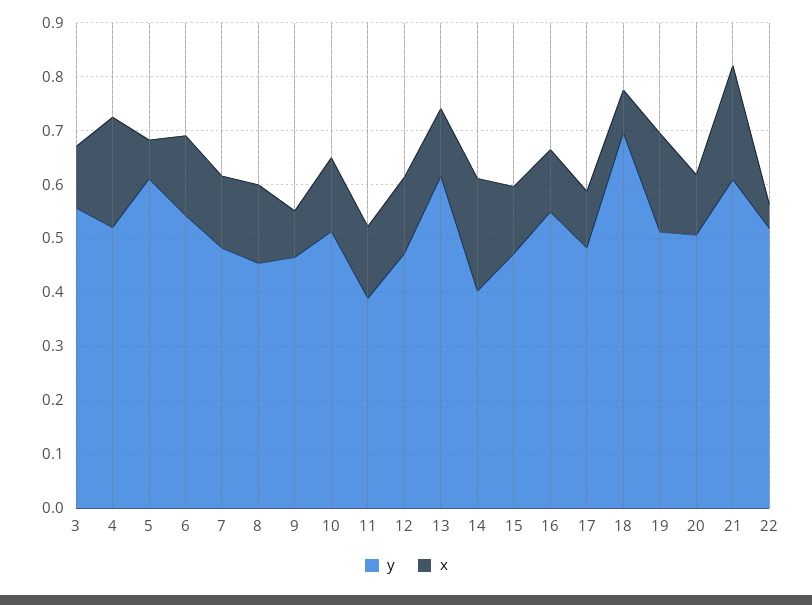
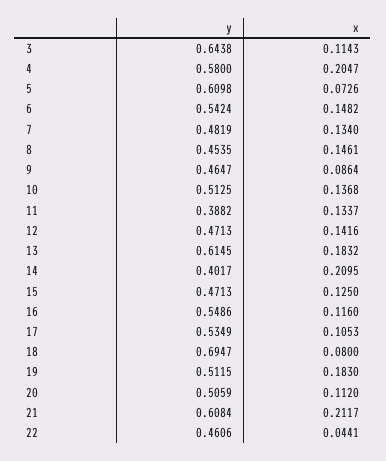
  {
    "y": {
-     "3": 0.56,
+     "3": 0.6438,
-     "4": 0.52,
+     "4": 0.58,
      "5": 0.6098,
      "6": 0.5424,
      "7": 0.4819,
      "8": 0.4535,
      "9": 0.4647,
      "10": 0.5125,
      "11": 0.3882,
      "12": 0.4713,
      "13": 0.6145,
      "14": 0.4017,
      "15": 0.4713,
      "16": 0.5486,
-     "17": 0.48,
+     "17": 0.5349,
      "18": 0.6947,
      "19": 0.5115,
      "20": 0.5059,
      "21": 0.6084,
-     "22": 0.52
+     "22": 0.4606
    },
    "x": {
      "3": 0.1143,
      "4": 0.2047,
      "5": 0.0726,
      "6": 0.1482,
      "7": 0.134,
      "8": 0.1461,
      "9": 0.0864,
      "10": 0.1368,
      "11": 0.1337,
      "12": 0.1416,
-     "13": 0.12,
+     "13": 0.1832,
      "14": 0.2095,
      "15": 0.125,
      "16": 0.116,
      "17": 0.1053,
      "18": 0.08,
      "19": 0.183,
      "20": 0.112,
      "21": 0.2117,
      "22": 0.0441
    }
  }

